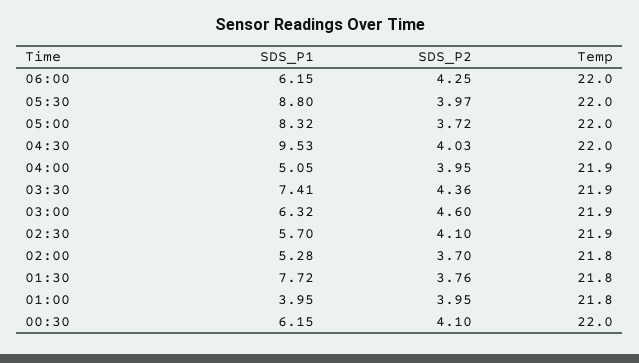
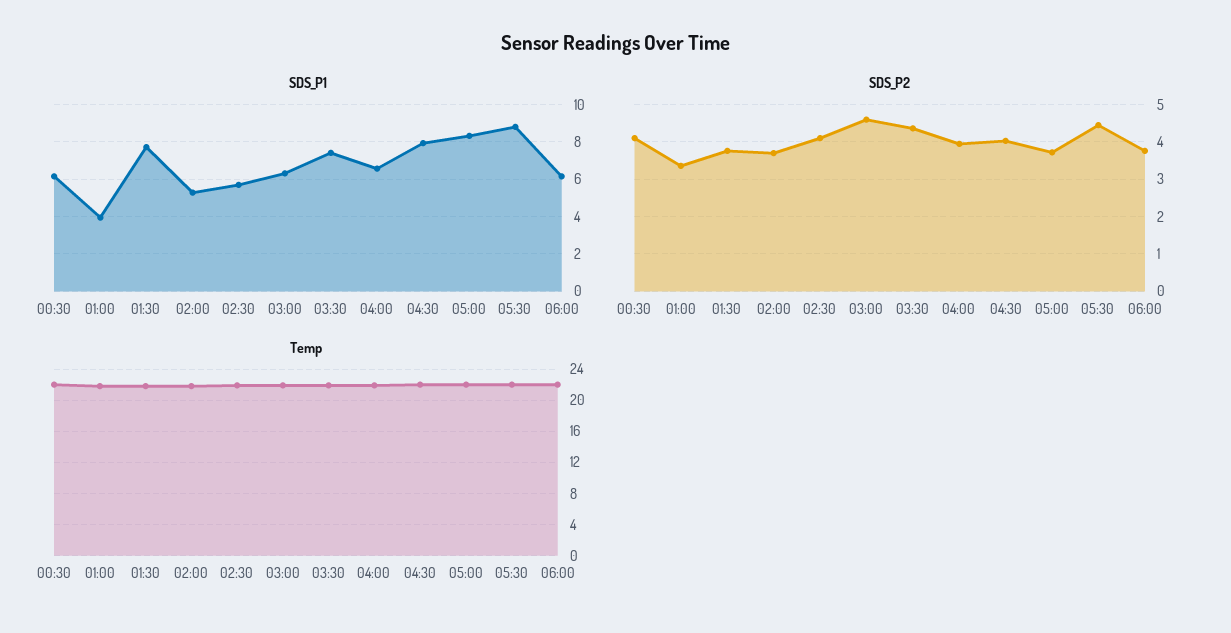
  {
    "SDS_P1": {
      "06:00": 6.15,
      "05:30": 8.8,
      "05:00": 8.32,
-     "04:30": 9.53,
+     "04:30": 8,
-     "04:00": 5.05,
+     "04:00": 6.5,
      "03:30": 7.41,
      "03:00": 6.32,
      "02:30": 5.7,
      "02:00": 5.28,
      "01:30": 7.72,
      "01:00": 3.95,
      "00:30": 6.15
    },
    "SDS_P2": {
-     "06:00": 4.25,
+     "06:00": 3.8,
-     "05:30": 3.97,
+     "05:30": 4.4,
      "05:00": 3.72,
      "04:30": 4.03,
      "04:00": 3.95,
      "03:30": 4.36,
      "03:00": 4.6,
      "02:30": 4.1,
      "02:00": 3.7,
      "01:30": 3.76,
-     "01:00": 3.95,
+     "01:00": 3.4,
      "00:30": 4.1
    },
    "Temp": {
      "06:00": 22,
      "05:30": 22,
      "05:00": 22,
      "04:30": 22,
      "04:00": 21.9,
      "03:30": 21.9,
      "03:00": 21.9,
      "02:30": 21.9,
      "02:00": 21.8,
      "01:30": 21.8,
      "01:00": 21.8,
      "00:30": 22
    }
  }

